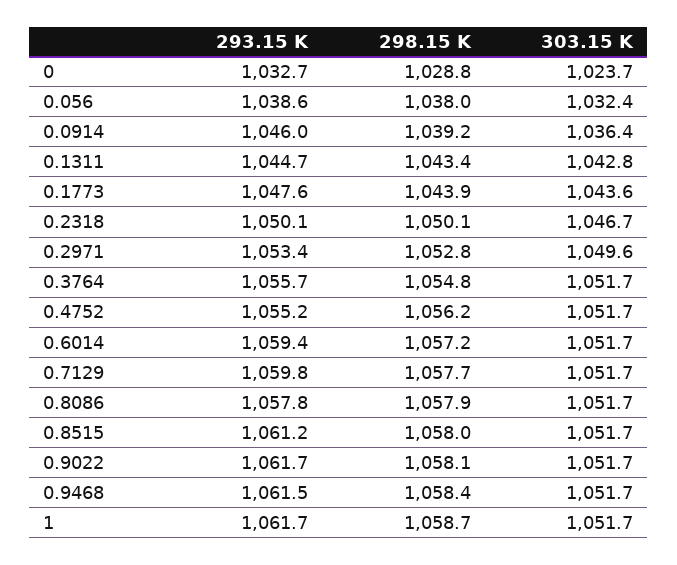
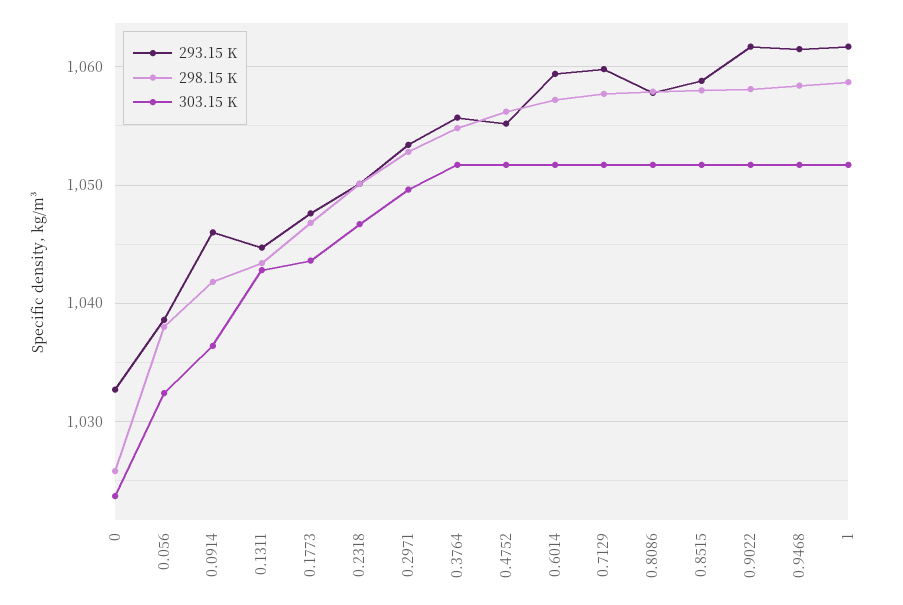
  {
    "293.15 K": {
      "0": 1032.7,
      "0.056": 1038.6,
      "0.0914": 1046,
      "0.1311": 1044.7,
      "0.1773": 1047.6,
      "0.2318": 1050.1,
      "0.2971": 1053.4,
      "0.3764": 1055.7,
      "0.4752": 1055.2,
      "0.6014": 1059.4,
      "0.7129": 1059.8,
      "0.8086": 1057.8,
-     "0.8515": 1061.2,
+     "0.8515": 1059,
      "0.9022": 1061.7,
      "0.9468": 1061.5,
      "1": 1061.7
    },
    "298.15 K": {
-     "0": 1028.8,
+     "0": 1026,
      "0.056": 1038,
-     "0.0914": 1039.2,
+     "0.0914": 1042,
      "0.1311": 1043.4,
-     "0.1773": 1043.9,
+     "0.1773": 1047,
      "0.2318": 1050.1,
      "0.2971": 1052.8,
      "0.3764": 1054.8,
      "0.4752": 1056.2,
      "0.6014": 1057.2,
      "0.7129": 1057.7,
      "0.8086": 1057.9,
      "0.8515": 1058,
      "0.9022": 1058.1,
      "0.9468": 1058.4,
      "1": 1058.7
    },
    "303.15 K": {
      "0": 1023.7,
      "0.056": 1032.4,
      "0.0914": 1036.4,
      "0.1311": 1042.8,
      "0.1773": 1043.6,
      "0.2318": 1046.7,
      "0.2971": 1049.6,
      "0.3764": 1051.7,
      "0.4752": 1051.7,
      "0.6014": 1051.7,
      "0.7129": 1051.7,
      "0.8086": 1051.7,
      "0.8515": 1051.7,
      "0.9022": 1051.7,
      "0.9468": 1051.7,
      "1": 1051.7
    }
  }

